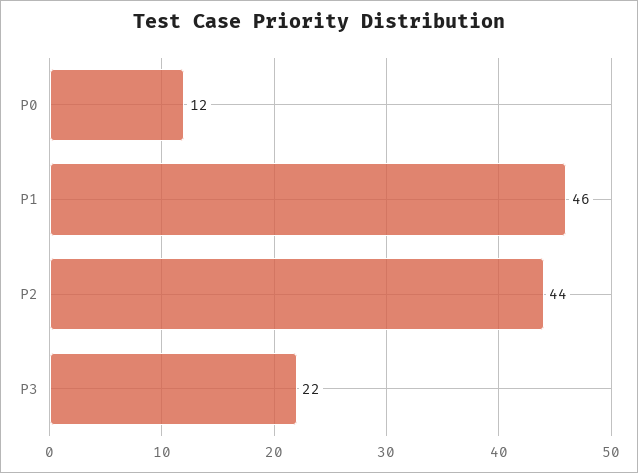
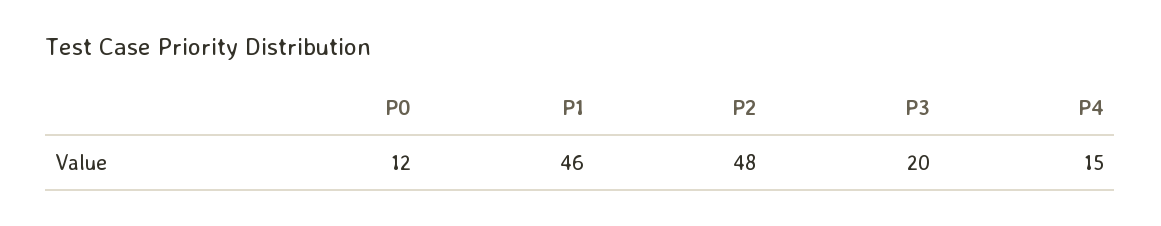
  {
    "P0": 12,
    "P1": 46,
-   "P2": 44,
+   "P2": 48,
-   "P3": 22
+   "P3": 20,
+   "P4": 15
  }

